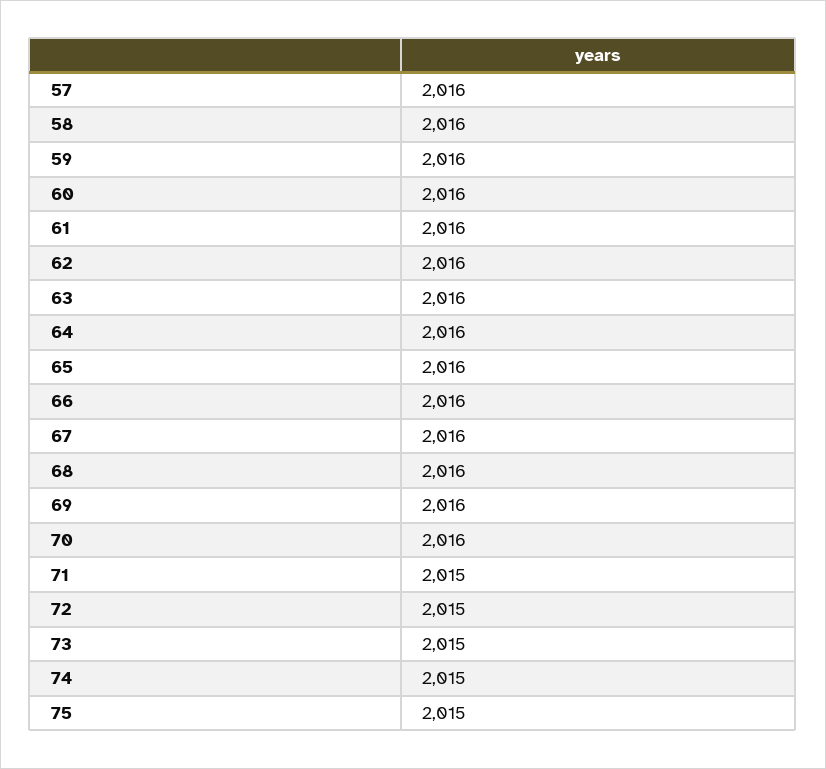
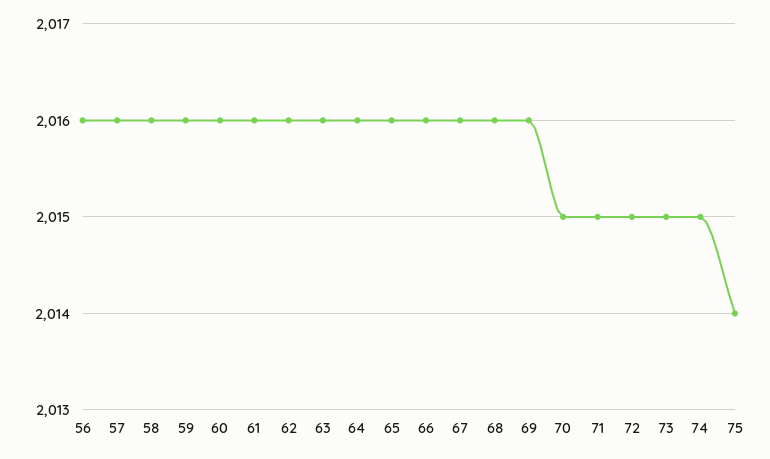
  {
    "57": 2016,
    "58": 2016,
    "59": 2016,
    "60": 2016,
    "61": 2016,
    "62": 2016,
    "63": 2016,
    "64": 2016,
    "65": 2016,
    "66": 2016,
    "67": 2016,
    "68": 2016,
    "69": 2016,
-   "70": 2016,
+   "70": 2015,
    "71": 2015,
    "72": 2015,
    "73": 2015,
    "74": 2015,
-   "75": 2015
+   "75": 2014,
+   "56": 2016
  }

